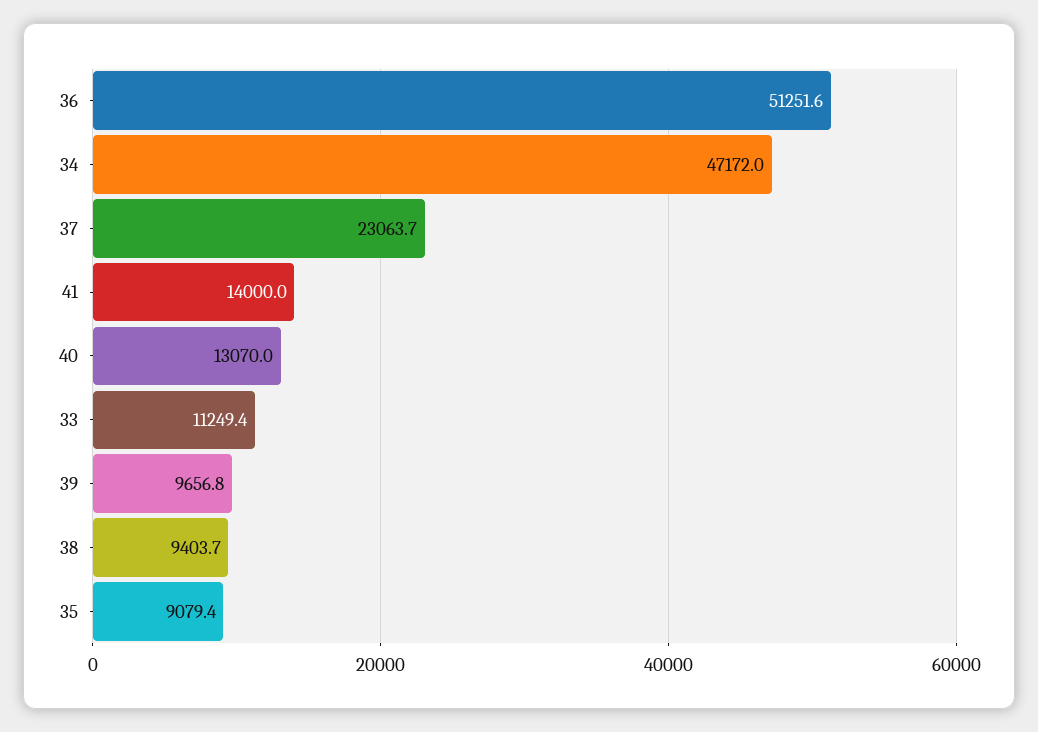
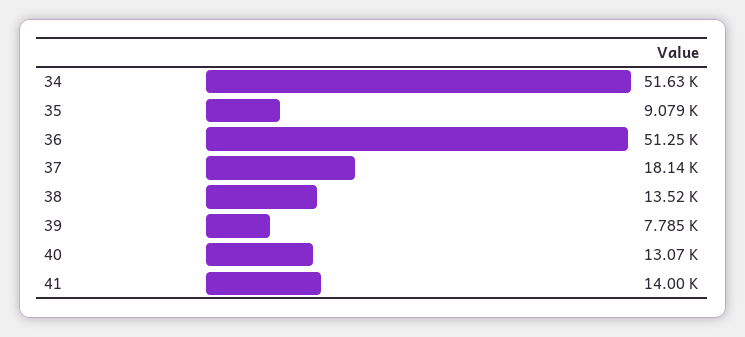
  {
    "36": 51251.6,
-   "34": 47172,
+   "34": 51630,
-   "37": 23063.7,
+   "37": 18140,
    "41": 14000,
    "40": 13070,
-   "33": 11249.4,
-   "39": 9656.8,
+   "39": 7785,
-   "38": 9403.7,
+   "38": 13520,
    "35": 9079.4
  }

